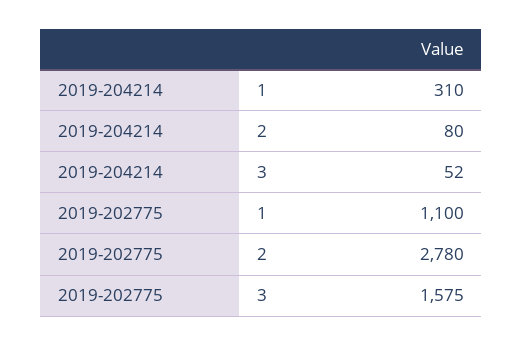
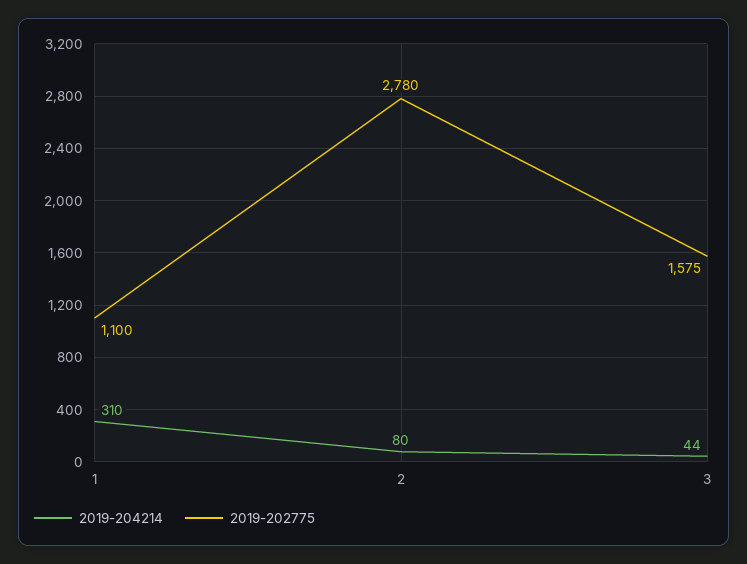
  {
    "2019-204214": {
      "1": 310,
      "2": 80,
-     "3": 52
+     "3": 44
    },
    "2019-202775": {
      "1": 1100,
      "2": 2780,
      "3": 1575
    }
  }

